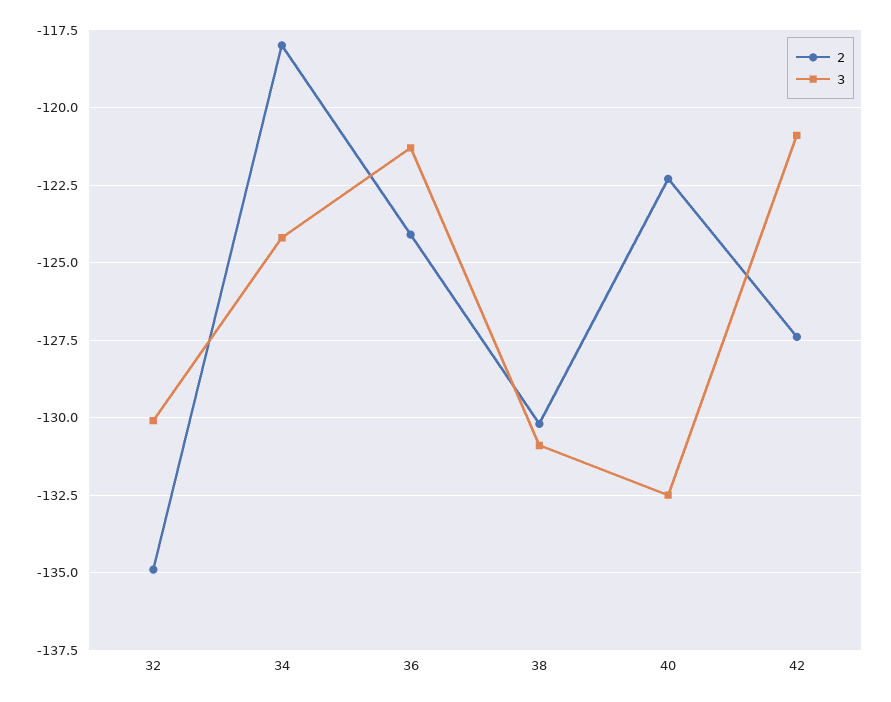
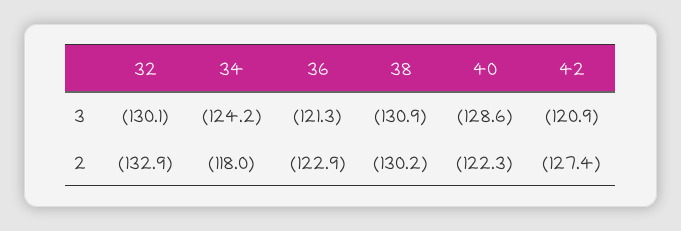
  {
    "2": {
-     "32": -135,
+     "32": -132.9,
      "34": -118,
-     "36": -124,
+     "36": -122.9,
      "38": -130.2,
      "40": -122.3,
      "42": -127.4
    },
    "3": {
      "32": -130.1,
      "34": -124.2,
      "36": -121.3,
      "38": -130.9,
-     "40": -132.5,
+     "40": -128.6,
      "42": -120.9
    }
  }

